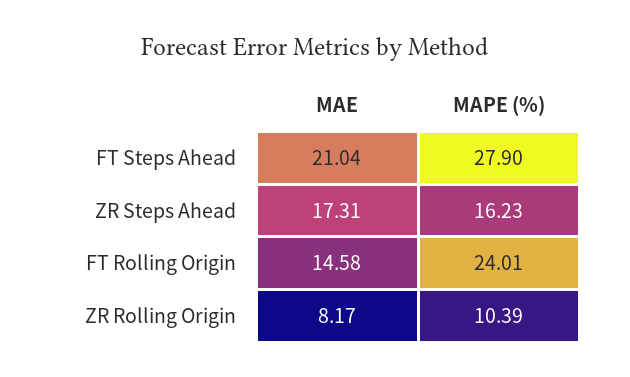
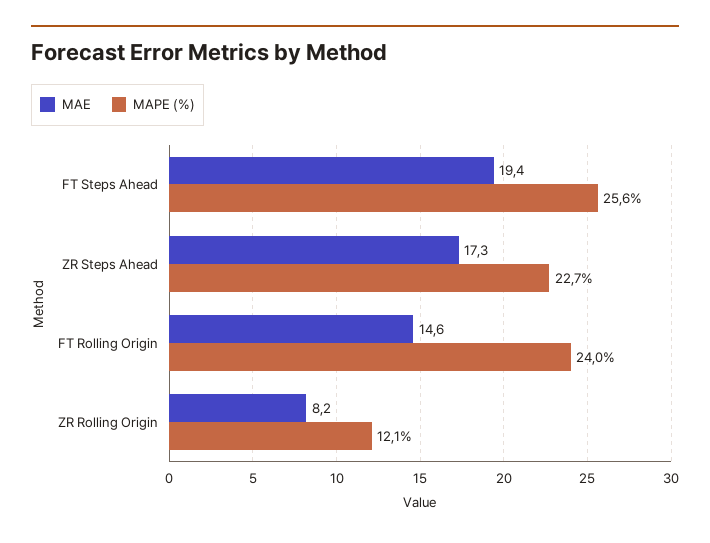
  {
    "MAE": {
-     "FT Steps Ahead": 21.04,
+     "FT Steps Ahead": 19.4,
      "ZR Steps Ahead": 17.31,
      "FT Rolling Origin": 14.58,
      "ZR Rolling Origin": 8.17
    },
    "MAPE (%)": {
-     "FT Steps Ahead": 27.9,
+     "FT Steps Ahead": 25.6,
-     "ZR Steps Ahead": 16.23,
+     "ZR Steps Ahead": 22.7,
      "FT Rolling Origin": 24.01,
-     "ZR Rolling Origin": 10.39
+     "ZR Rolling Origin": 12.1
    }
  }

